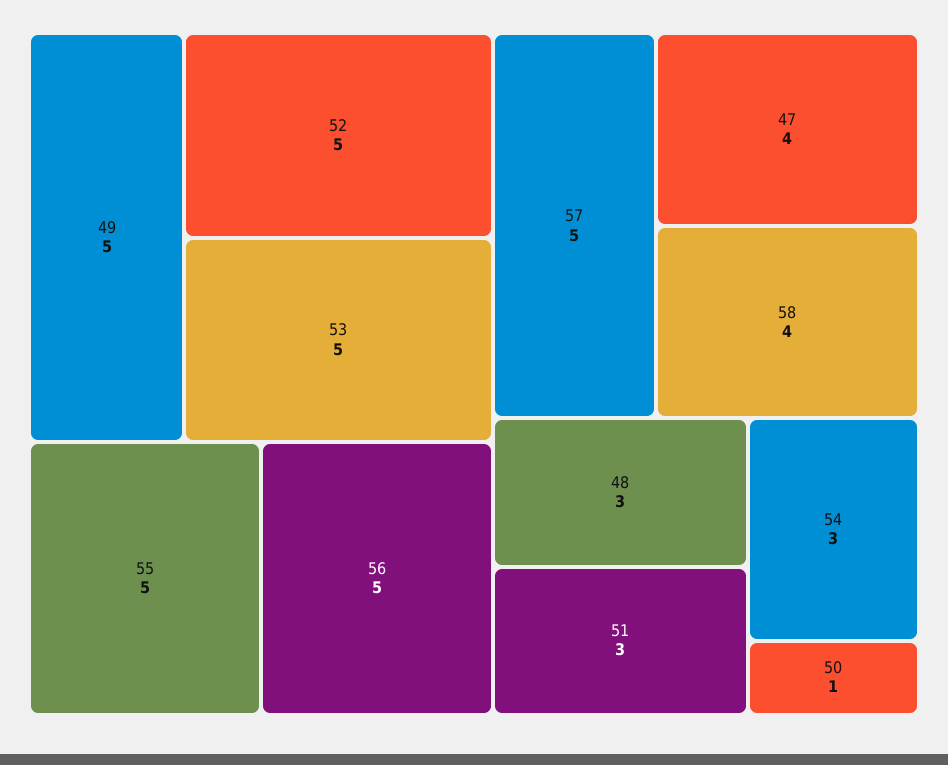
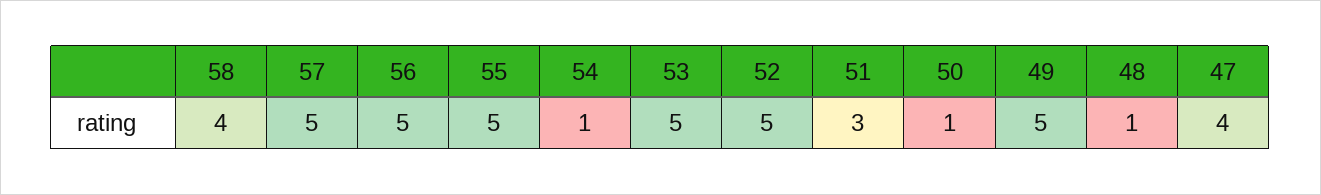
  {
    "49": 5,
    "52": 5,
    "53": 5,
    "55": 5,
    "56": 5,
    "57": 5,
    "47": 4,
    "58": 4,
-   "48": 3,
+   "48": 1,
    "51": 3,
-   "54": 3,
+   "54": 1,
    "50": 1
  }

